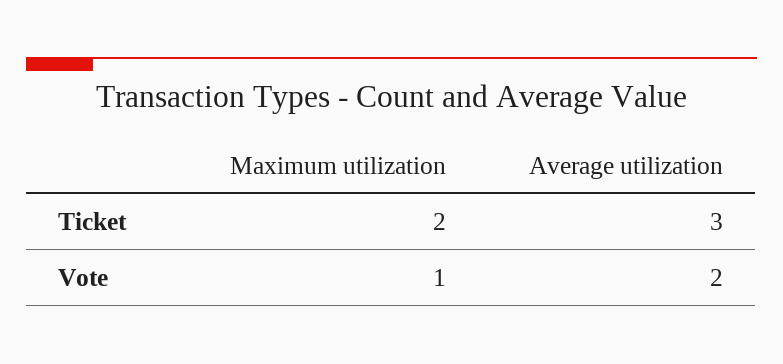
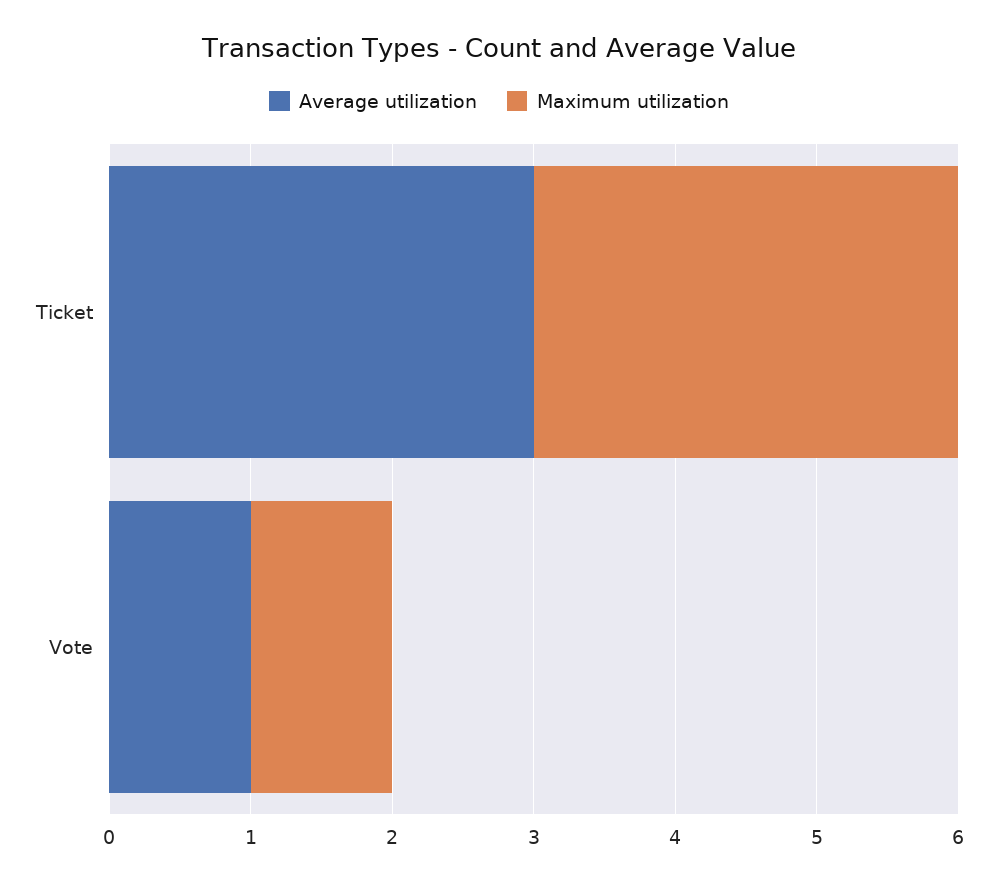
  {
    "Maximum utilization": {
-     "Ticket": 2,
+     "Ticket": 3,
      "Vote": 1
    },
    "Average utilization": {
      "Ticket": 3,
-     "Vote": 2
+     "Vote": 1
    }
  }

